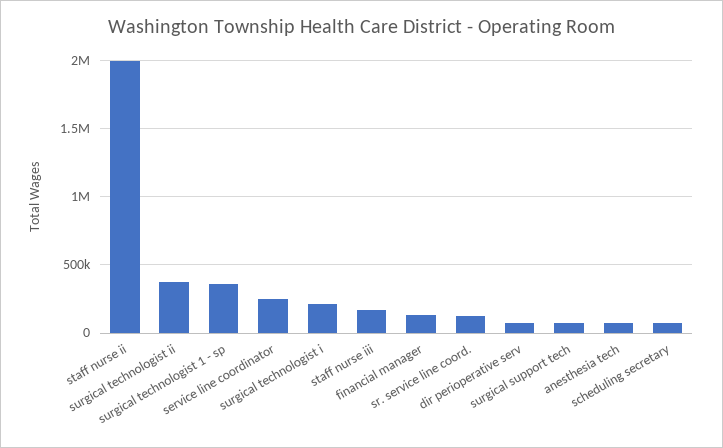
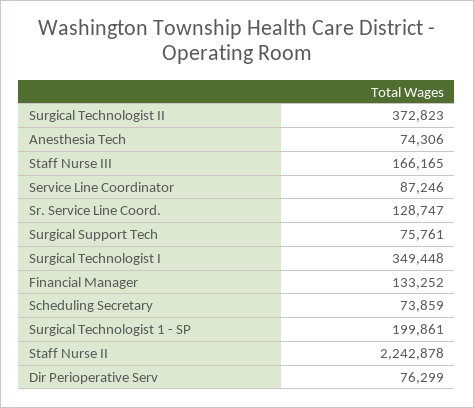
  {
-   "staff nurse ii": 2000000,
+   "staff nurse ii": 2242878,
    "surgical technologist ii": 372823,
-   "surgical technologist 1 - sp": 350000,
+   "surgical technologist 1 - sp": 199861,
-   "service line coordinator": 250000,
+   "service line coordinator": 87246,
-   "surgical technologist i": 200000,
+   "surgical technologist i": 349448,
    "staff nurse iii": 166165,
    "financial manager": 133252,
    "sr. service line coord.": 128747,
    "dir perioperative serv": 76299,
    "surgical support tech": 75761,
    "anesthesia tech": 74306,
    "scheduling secretary": 73859
  }

